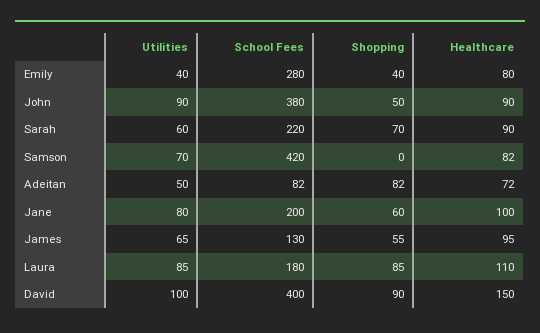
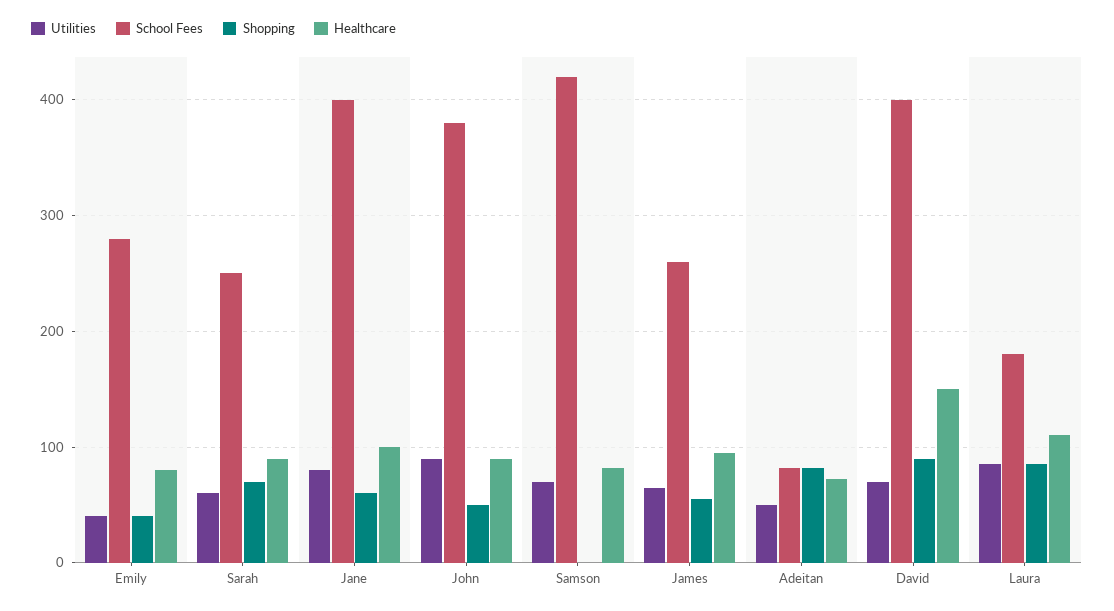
  {
    "Utilities": {
      "Emily": 40,
      "John": 90,
      "Sarah": 60,
      "Samson": 70,
      "Adeitan": 50,
      "Jane": 80,
      "James": 65,
      "Laura": 85,
-     "David": 100
+     "David": 70
    },
    "School Fees": {
      "Emily": 280,
      "John": 380,
-     "Sarah": 220,
+     "Sarah": 250,
      "Samson": 420,
      "Adeitan": 82,
-     "Jane": 200,
+     "Jane": 400,
-     "James": 130,
+     "James": 260,
      "Laura": 180,
      "David": 400
    },
    "Shopping": {
      "Emily": 40,
      "John": 50,
      "Sarah": 70,
      "Samson": 0,
      "Adeitan": 82,
      "Jane": 60,
      "James": 55,
      "Laura": 85,
      "David": 90
    },
    "Healthcare": {
      "Emily": 80,
      "John": 90,
      "Sarah": 90,
      "Samson": 82,
      "Adeitan": 72,
      "Jane": 100,
      "James": 95,
      "Laura": 110,
      "David": 150
    }
  }

